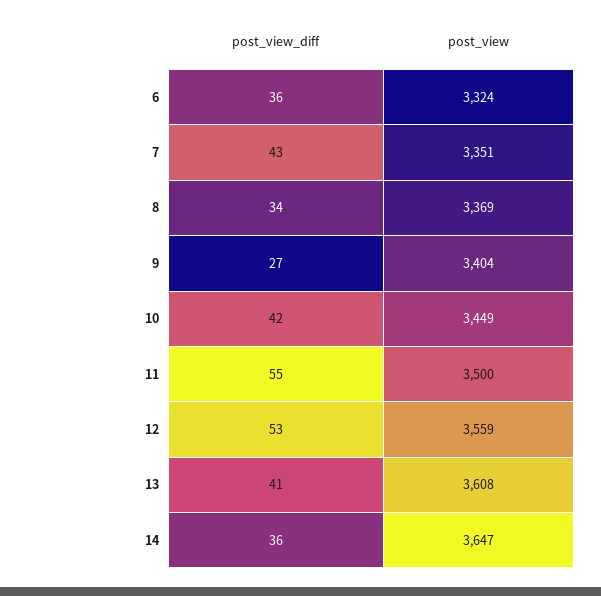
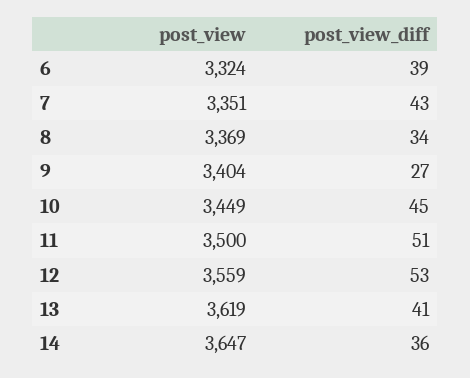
  {
    "post_view_diff": {
-     "6": 36,
+     "6": 39,
      "7": 43,
      "8": 34,
      "9": 27,
-     "10": 42,
+     "10": 45,
-     "11": 55,
+     "11": 51,
      "12": 53,
      "13": 41,
      "14": 36
    },
    "post_view": {
      "6": 3324,
      "7": 3351,
      "8": 3369,
      "9": 3404,
      "10": 3449,
      "11": 3500,
      "12": 3559,
-     "13": 3608,
+     "13": 3619,
      "14": 3647
    }
  }

